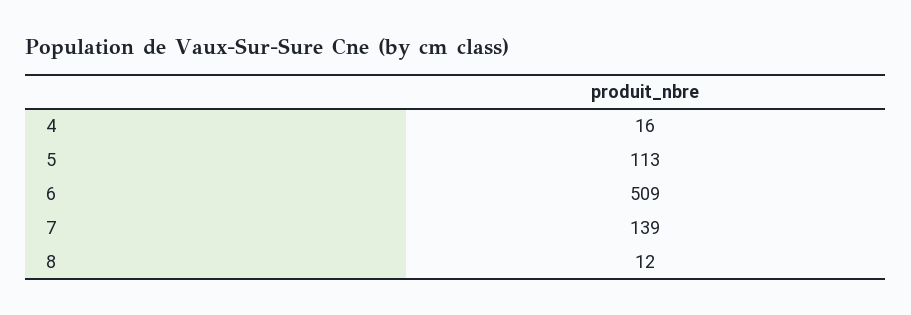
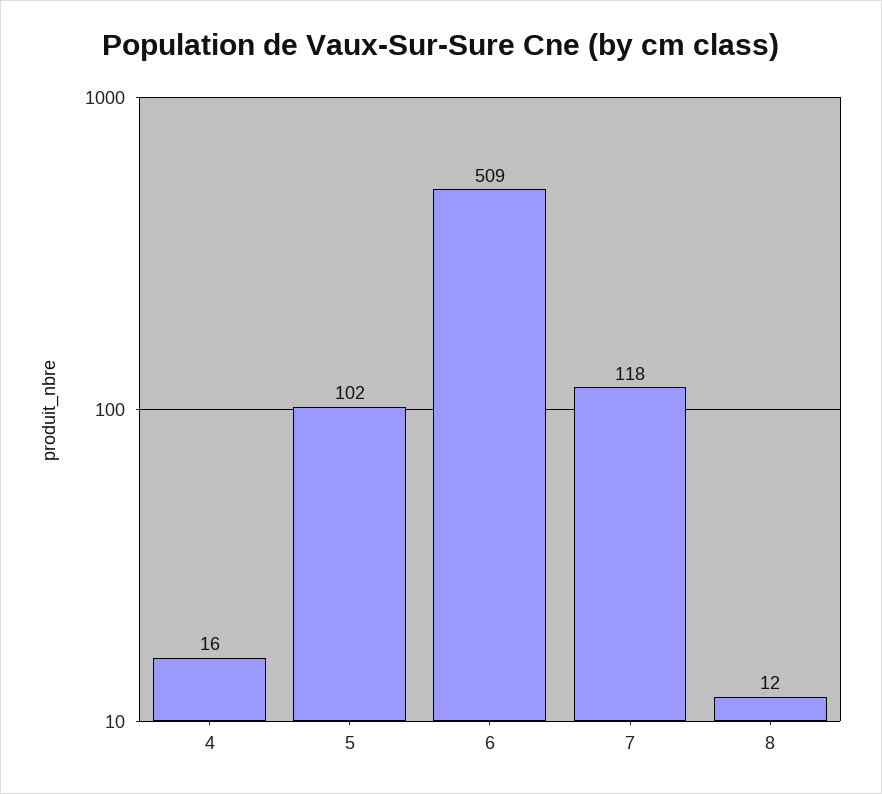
  {
    "4": 16,
-   "5": 113,
+   "5": 102,
    "6": 509,
-   "7": 139,
+   "7": 118,
    "8": 12
  }

